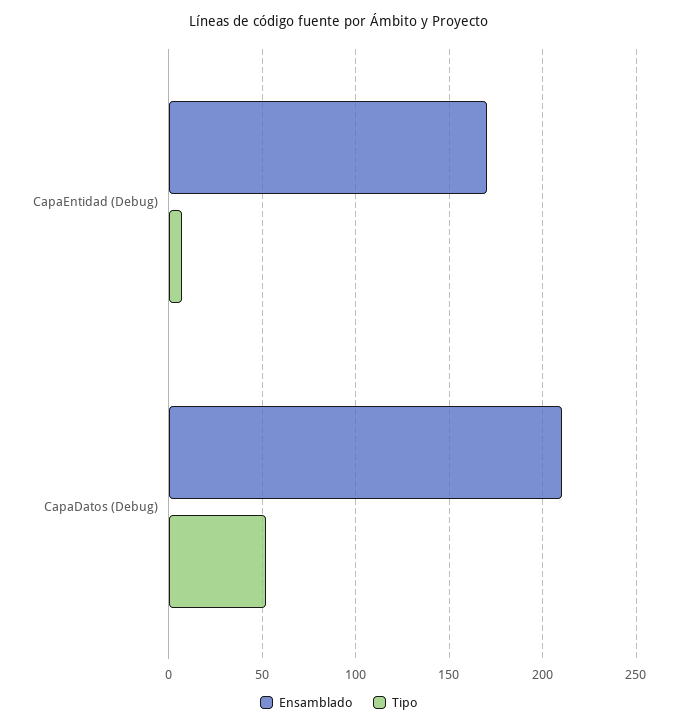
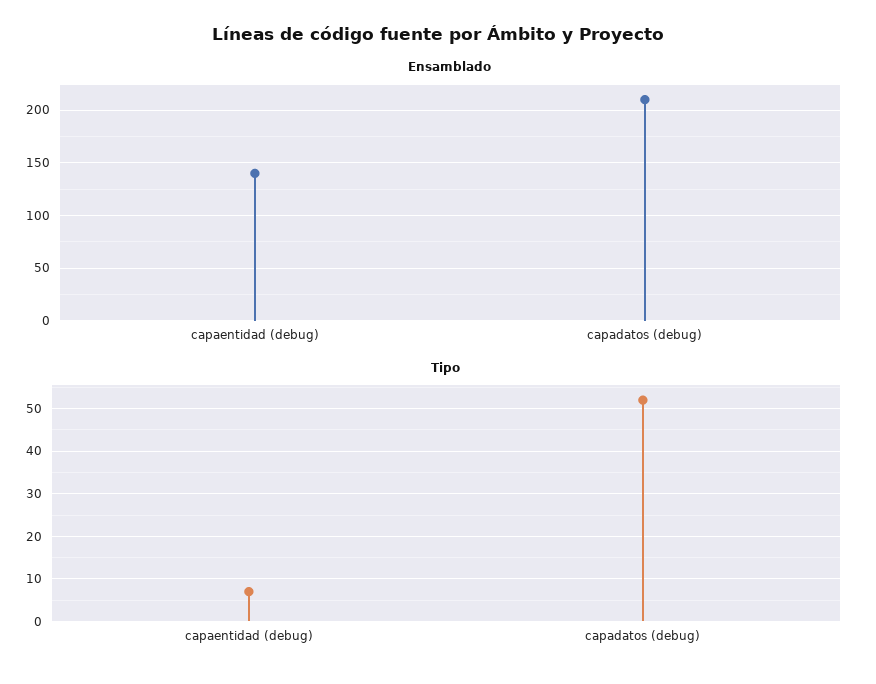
  {
    "Ensamblado": {
-     "CapaEntidad (Debug)": 170,
+     "CapaEntidad (Debug)": 140,
      "CapaDatos (Debug)": 210
    },
    "Tipo": {
      "CapaEntidad (Debug)": 5,
      "CapaDatos (Debug)": 50
    }
  }

